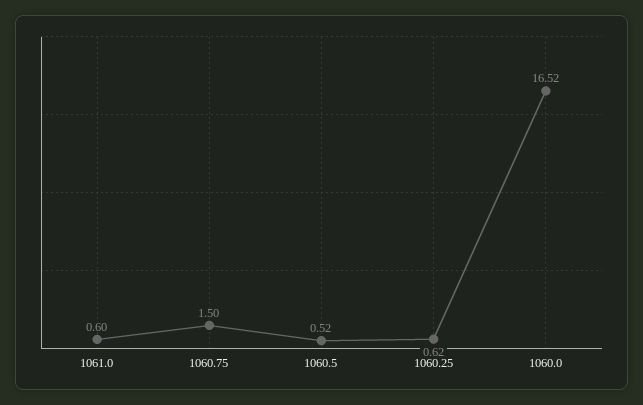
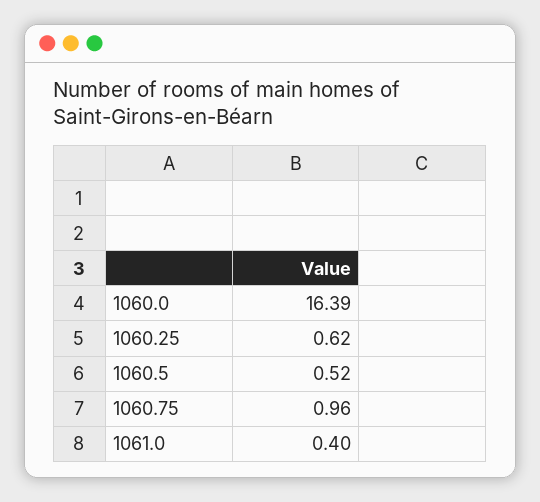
  {
-   "1061.0": 0.6,
+   "1061.0": 0.4,
-   "1060.75": 1.5,
+   "1060.75": 0.96,
    "1060.5": 0.52,
    "1060.25": 0.62,
-   "1060.0": 16.52
+   "1060.0": 16.39
  }

